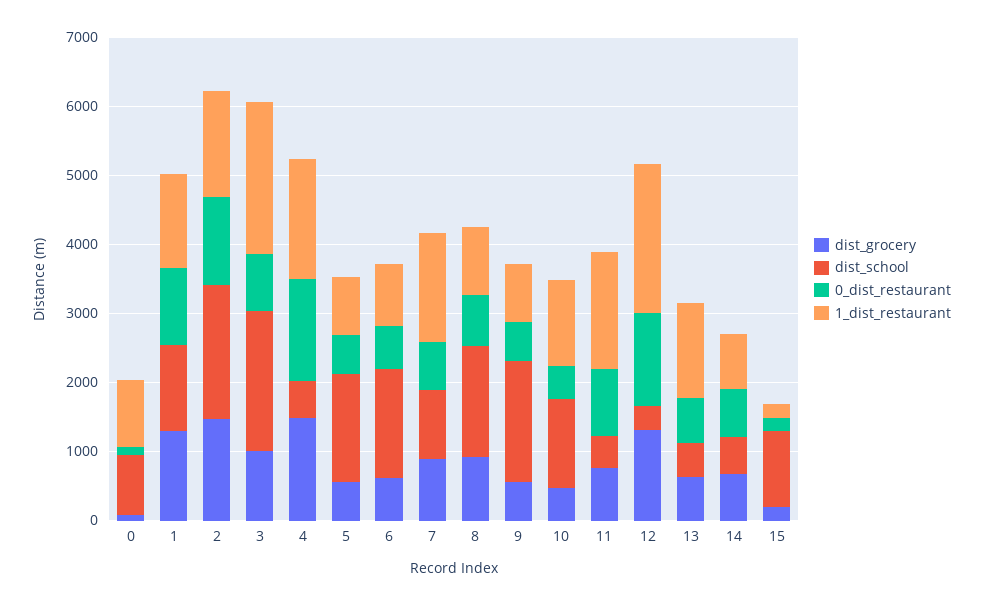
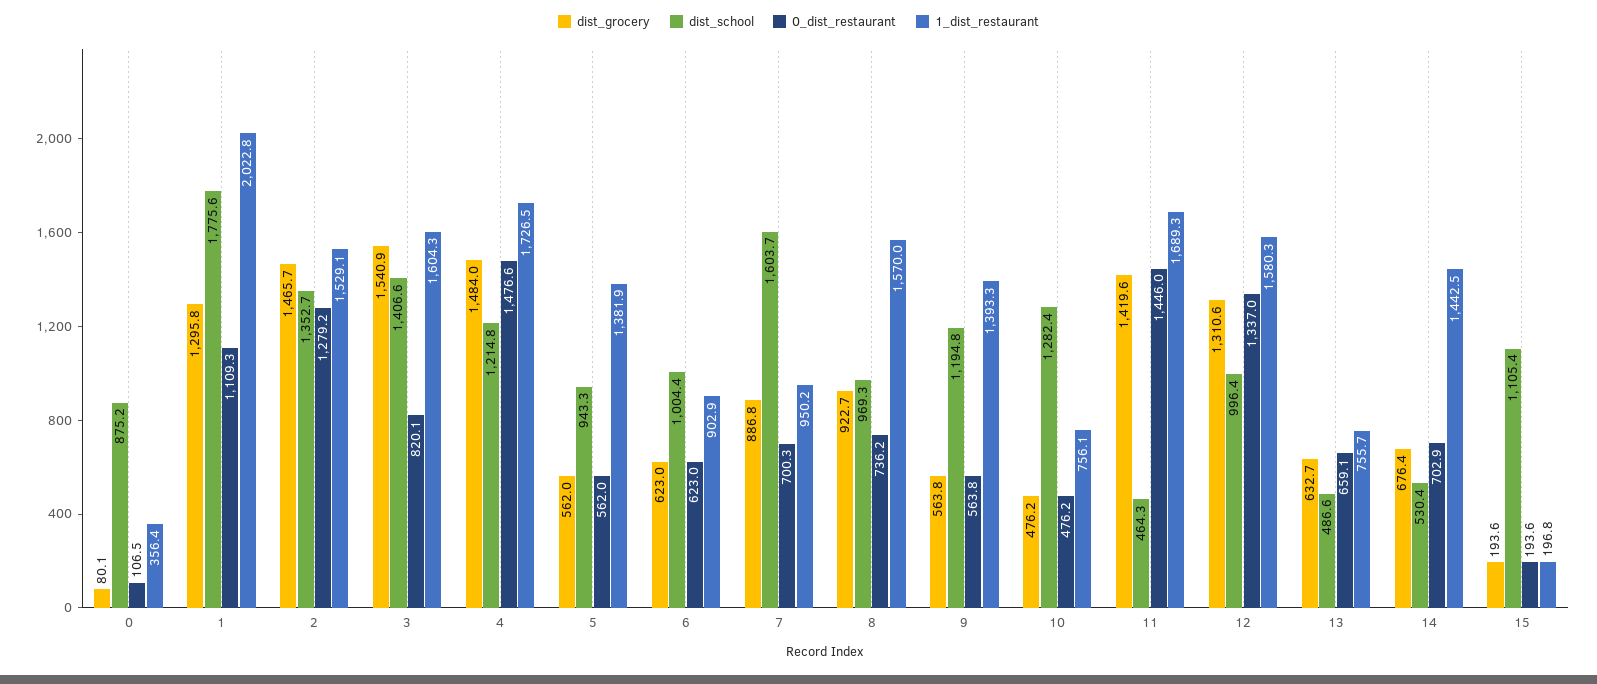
  {
    "dist_grocery": {
      "0": 80.1,
      "1": 1295.8,
      "2": 1465.7,
-     "3": 1000,
+     "3": 1540.9,
      "4": 1484,
      "5": 562,
      "6": 623,
      "7": 886.8,
      "8": 922.7,
      "9": 563.8,
      "10": 476.2,
-     "11": 800,
+     "11": 1419.6,
      "12": 1310.6,
      "13": 632.7,
      "14": 676.4,
      "15": 193.6
    },
    "dist_school": {
      "0": 875.2,
-     "1": 1200,
+     "1": 1775.6,
-     "2": 2000,
+     "2": 1352.7,
-     "3": 2000,
+     "3": 1406.6,
-     "4": 600,
+     "4": 1214.8,
-     "5": 1600,
+     "5": 943.3,
-     "6": 1600,
+     "6": 1004.4,
-     "7": 1000,
+     "7": 1603.7,
-     "8": 1600,
+     "8": 969.3,
-     "9": 1800,
+     "9": 1194.8,
      "10": 1282.4,
      "11": 464.3,
-     "12": 400,
+     "12": 996.4,
      "13": 486.6,
      "14": 530.4,
      "15": 1105.4
    },
    "0_dist_restaurant": {
      "0": 106.5,
      "1": 1109.3,
      "2": 1279.2,
      "3": 820.1,
      "4": 1476.6,
      "5": 562,
      "6": 623,
      "7": 700.3,
      "8": 736.2,
      "9": 563.8,
      "10": 476.2,
-     "11": 1000,
+     "11": 1446,
      "12": 1337,
      "13": 659.1,
      "14": 702.9,
      "15": 193.6
    },
    "1_dist_restaurant": {
-     "0": 1000,
+     "0": 356.4,
-     "1": 1400,
+     "1": 2022.8,
      "2": 1529.1,
-     "3": 2200,
+     "3": 1604.3,
      "4": 1726.5,
-     "5": 800,
+     "5": 1381.9,
      "6": 902.9,
-     "7": 1600,
+     "7": 950.2,
-     "8": 1000,
+     "8": 1570,
-     "9": 800,
+     "9": 1393.3,
-     "10": 1200,
+     "10": 756.1,
      "11": 1689.3,
-     "12": 2200,
+     "12": 1580.3,
-     "13": 1400,
+     "13": 755.7,
-     "14": 800,
+     "14": 1442.5,
      "15": 196.8
    }
  }

